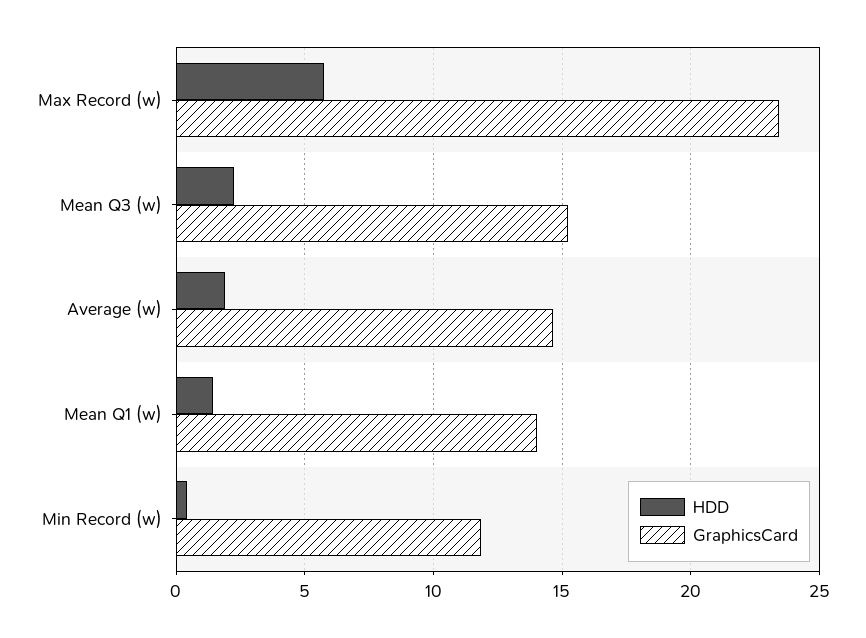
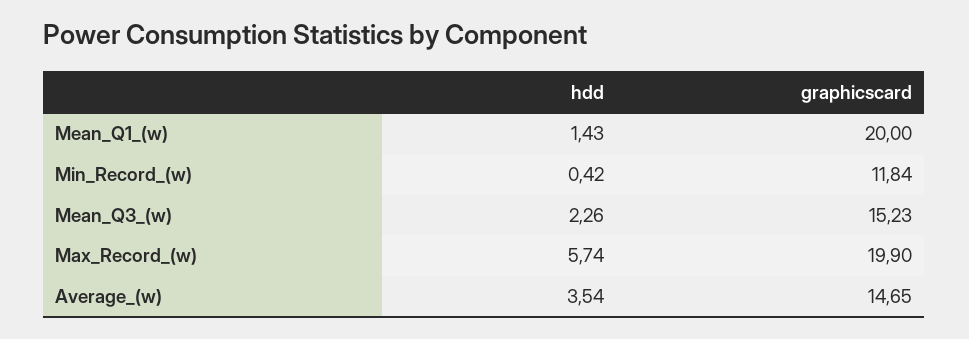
  {
    "HDD": {
      "Max Record (w)": 5.74,
      "Mean Q3 (w)": 2.26,
-     "Average (w)": 2,
+     "Average (w)": 3.54,
      "Mean Q1 (w)": 1.43,
      "Min Record (w)": 0.42
    },
    "GraphicsCard": {
-     "Max Record (w)": 23.5,
+     "Max Record (w)": 19.9,
      "Mean Q3 (w)": 15.23,
      "Average (w)": 14.65,
-     "Mean Q1 (w)": 14,
+     "Mean Q1 (w)": 20,
      "Min Record (w)": 11.84
    }
  }

